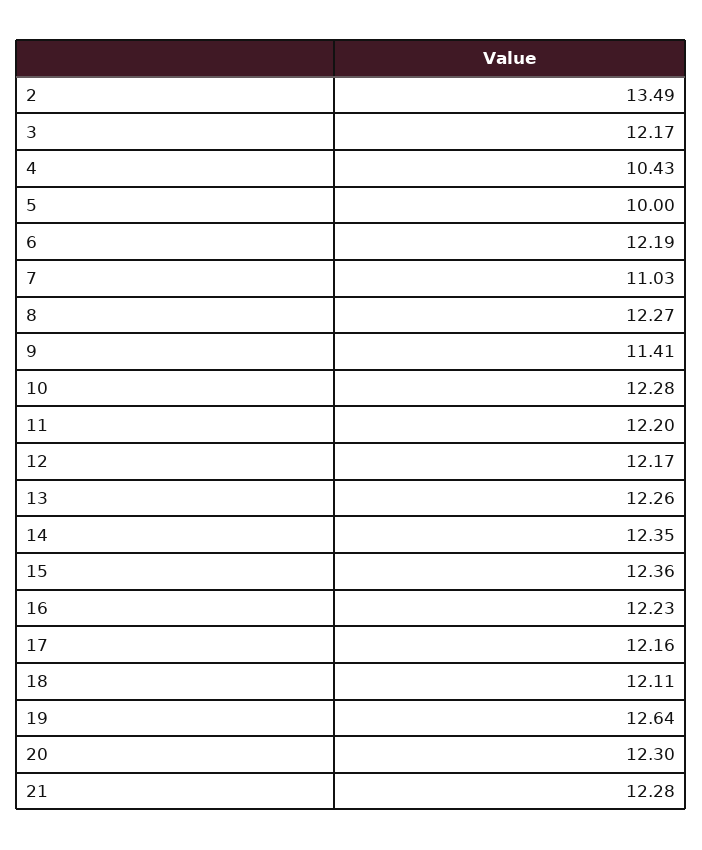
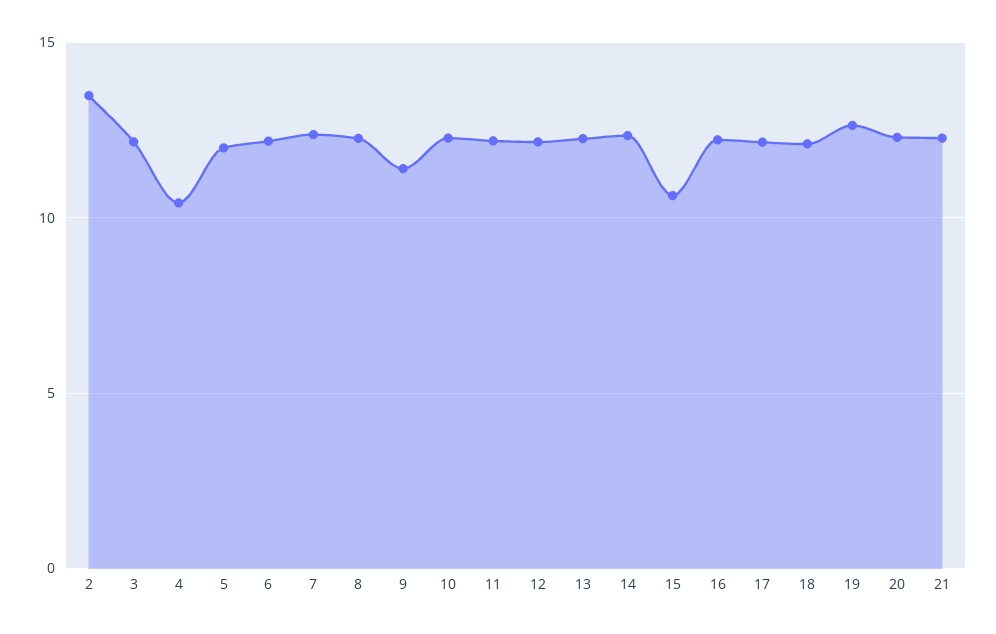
  {
    "2": 13.49,
    "3": 12.17,
    "4": 10.43,
-   "5": 10,
+   "5": 12,
    "6": 12.19,
-   "7": 11.03,
+   "7": 12.5,
    "8": 12.27,
    "9": 11.41,
    "10": 12.28,
    "11": 12.2,
    "12": 12.17,
    "13": 12.26,
    "14": 12.35,
-   "15": 12.36,
+   "15": 10.5,
    "16": 12.23,
    "17": 12.16,
    "18": 12.11,
    "19": 12.64,
    "20": 12.3,
    "21": 12.28
  }

